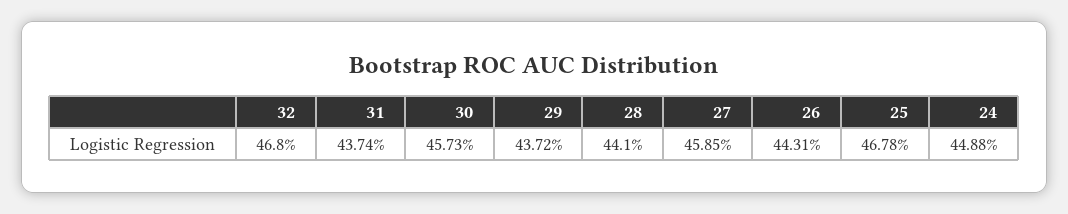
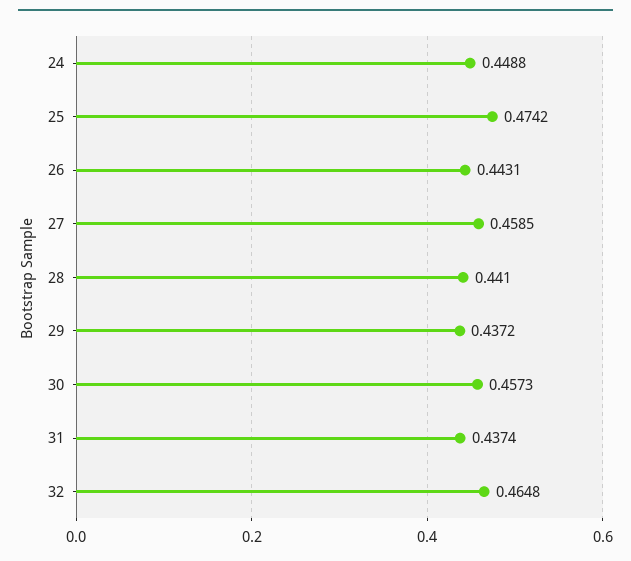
  {
-   "32": 0.468,
+   "32": 0.4648,
    "31": 0.4374,
    "30": 0.4573,
    "29": 0.4372,
    "28": 0.441,
    "27": 0.4585,
    "26": 0.4431,
-   "25": 0.4678,
+   "25": 0.4742,
    "24": 0.4488
  }

